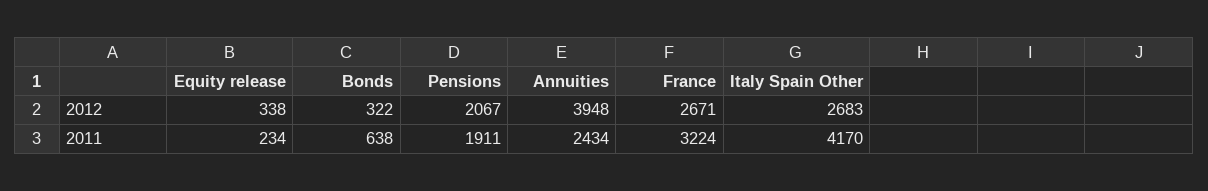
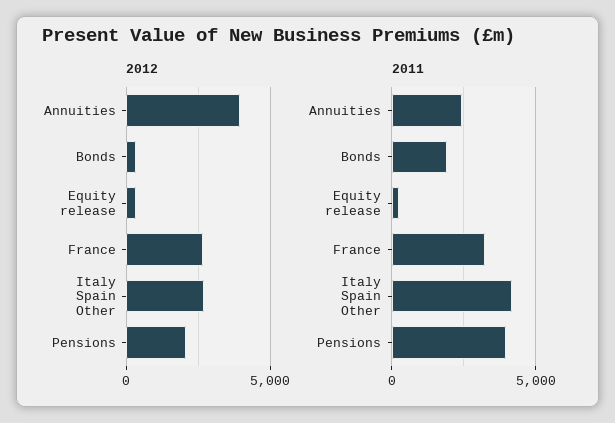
  {
    "2012": {
      "Equity release": 338,
      "Bonds": 322,
      "Pensions": 2067,
      "Annuities": 3948,
      "France": 2671,
      "Italy Spain Other": 2683
    },
    "2011": {
      "Equity release": 234,
-     "Bonds": 638,
+     "Bonds": 2000,
-     "Pensions": 1911,
+     "Pensions": 4000,
      "Annuities": 2434,
      "France": 3224,
      "Italy Spain Other": 4170
    }
  }

